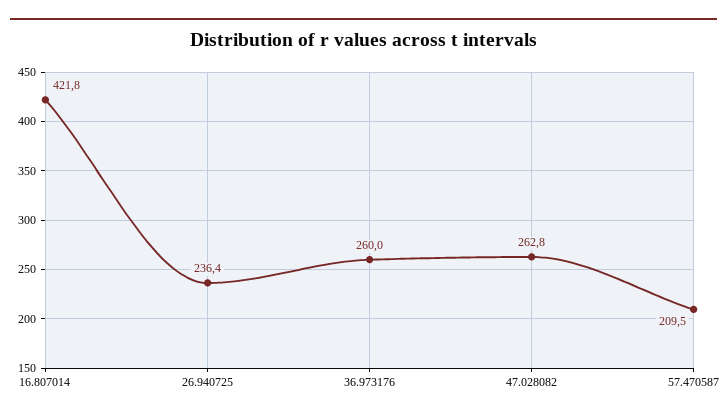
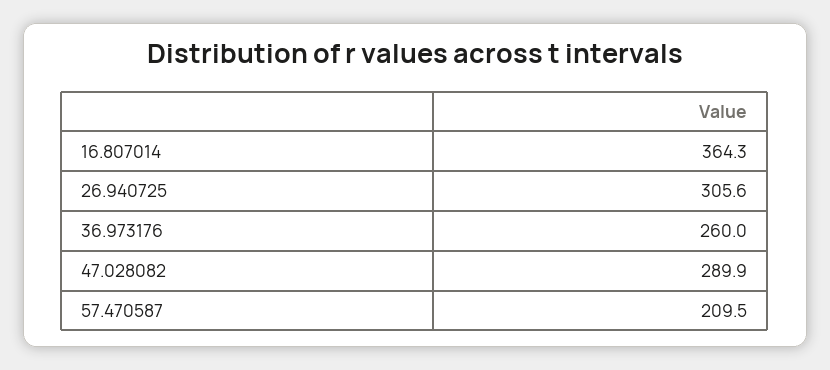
  {
-   "16.807014": 421.8,
+   "16.807014": 364.3,
-   "26.940725": 236.4,
+   "26.940725": 305.6,
    "36.973176": 260,
-   "47.028082": 262.8,
+   "47.028082": 289.9,
    "57.470587": 209.5
  }

